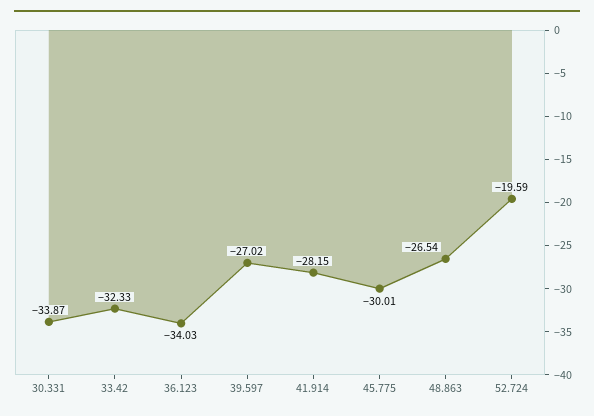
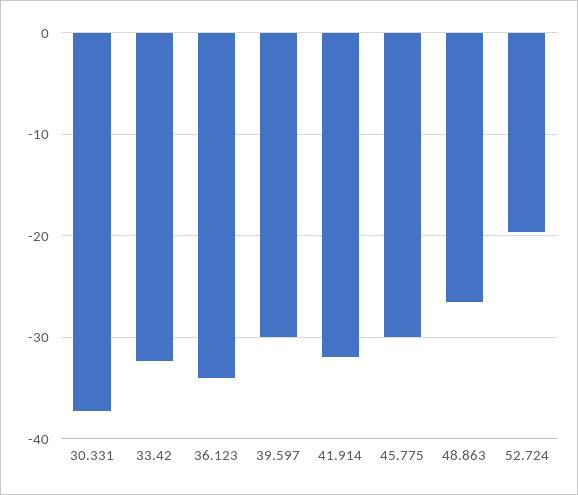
  {
-   "30.331": -33.87,
+   "30.331": -37,
    "33.42": -32.33,
    "36.123": -34.03,
-   "39.597": -27.02,
+   "39.597": -30,
-   "41.914": -28.15,
+   "41.914": -32,
    "45.775": -30.01,
    "48.863": -26.54,
    "52.724": -19.59
  }

